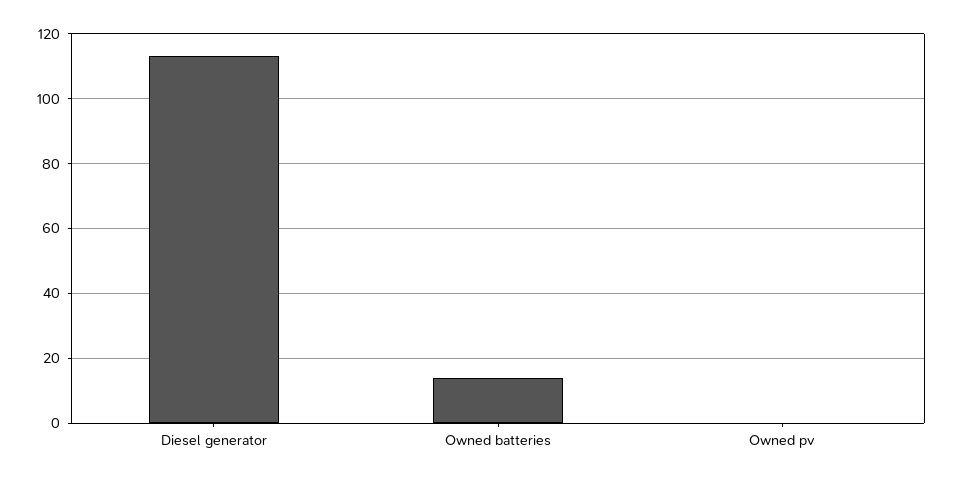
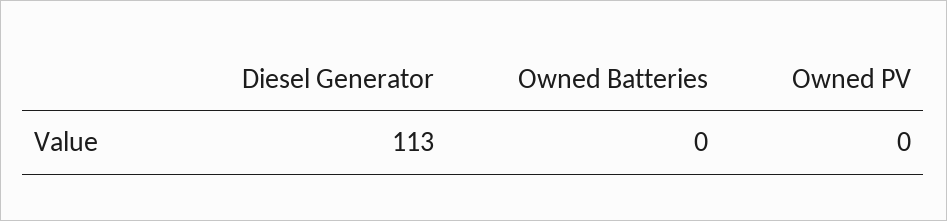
  {
    "Diesel generator": 113,
-   "Owned batteries": 15,
+   "Owned batteries": 0,
    "Owned pv": 0
  }

